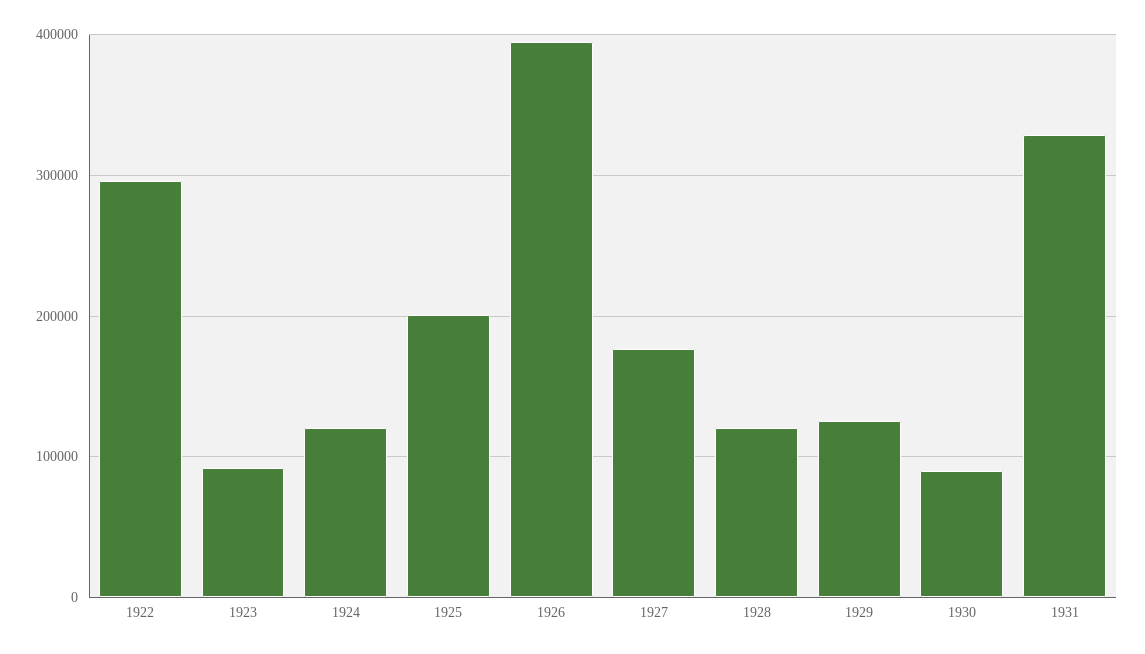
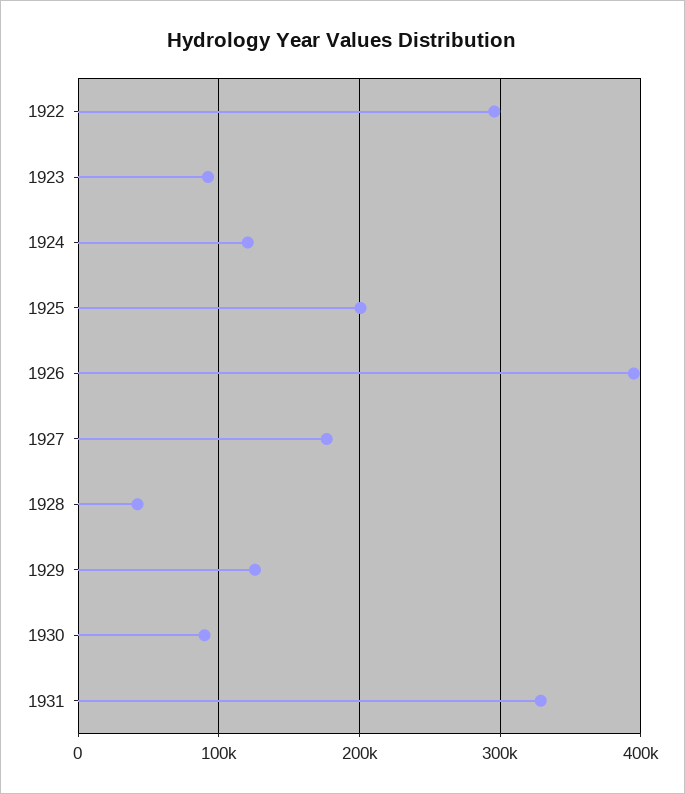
  {
    "1922": 300000,
    "1923": 90000,
    "1924": 120000,
    "1925": 200000,
    "1926": 390000,
    "1927": 180000,
-   "1928": 120000,
+   "1928": 40000,
    "1929": 130000,
    "1930": 90000,
    "1931": 330000
  }

